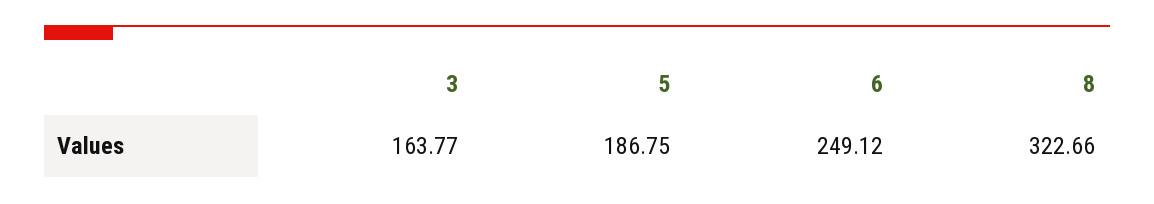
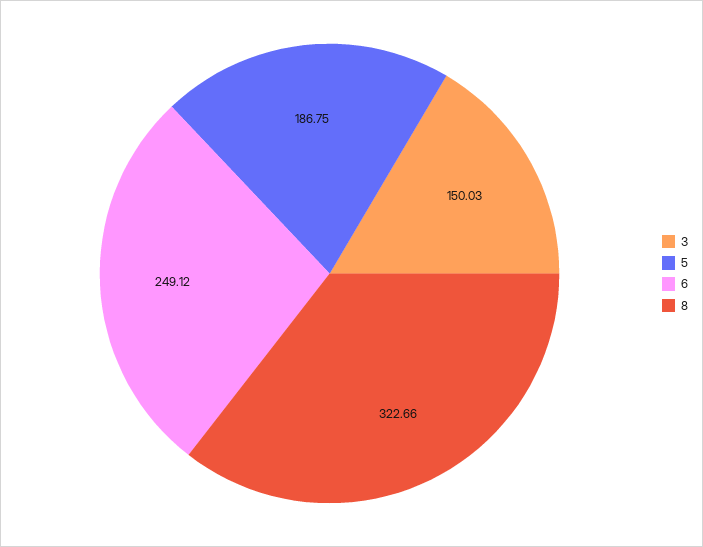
  {
-   "3": 163.77,
+   "3": 150.03,
    "5": 186.75,
    "6": 249.12,
    "8": 322.66
  }

